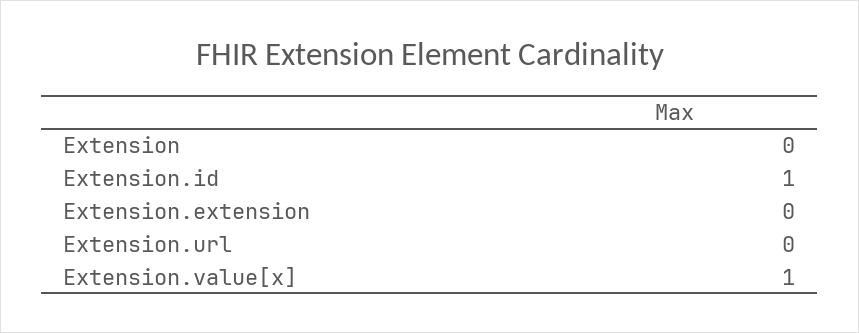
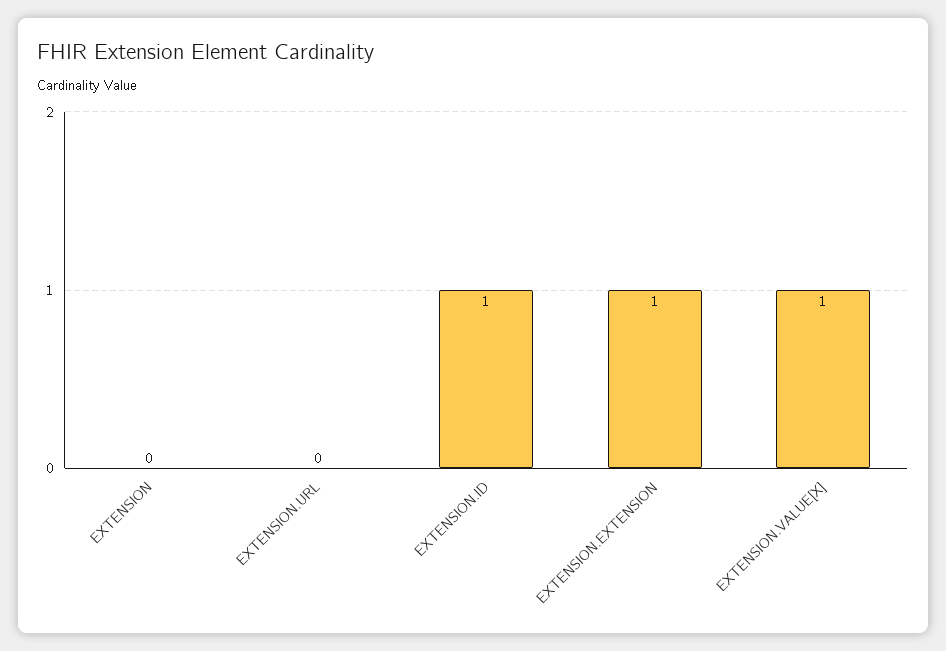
  {
    "Extension": 0,
    "Extension.id": 1,
-   "Extension.extension": 0,
+   "Extension.extension": 1,
    "Extension.url": 0,
    "Extension.value[x]": 1
  }

